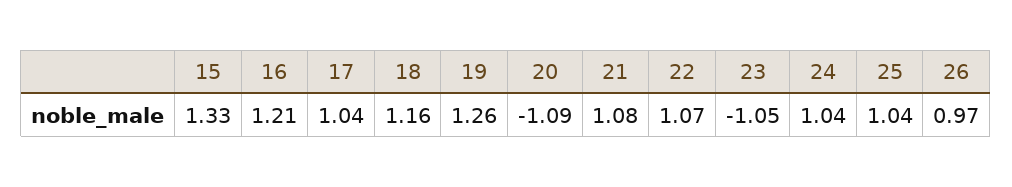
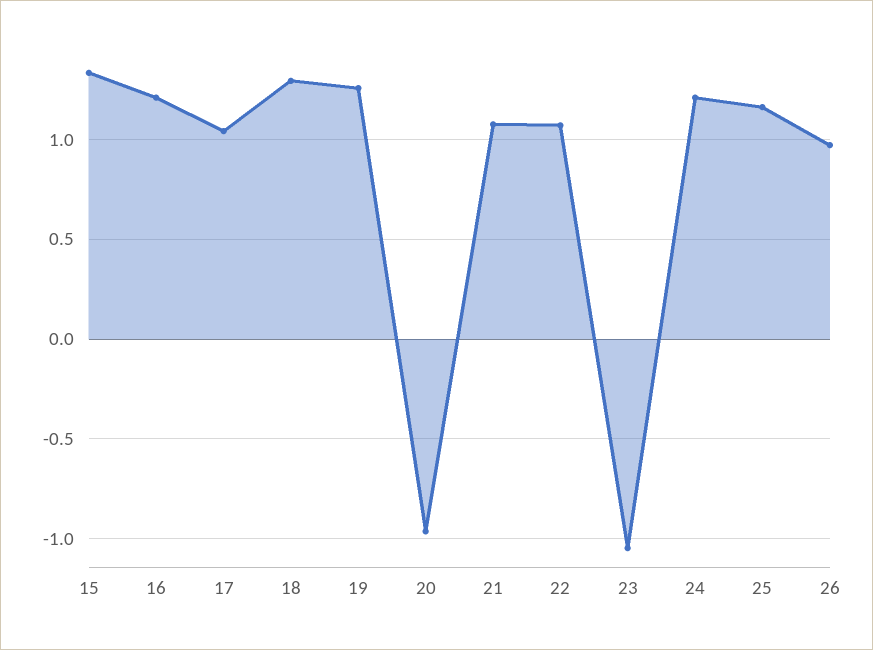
  {
    "15": 1.33,
    "16": 1.21,
    "17": 1.04,
-   "18": 1.16,
+   "18": 1.3,
    "19": 1.26,
-   "20": -1.09,
+   "20": -0.95,
    "21": 1.08,
    "22": 1.07,
    "23": -1.05,
-   "24": 1.04,
+   "24": 1.2,
-   "25": 1.04,
+   "25": 1.15,
    "26": 0.97
  }

